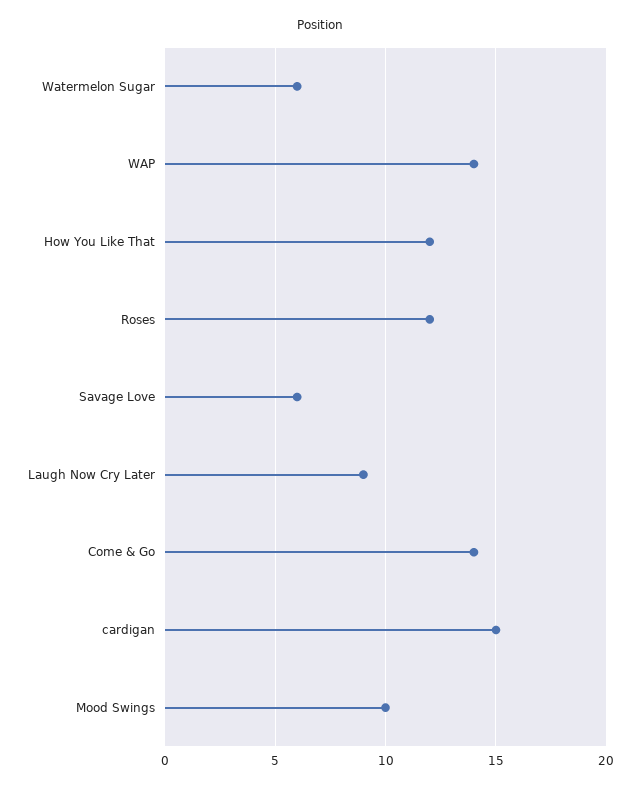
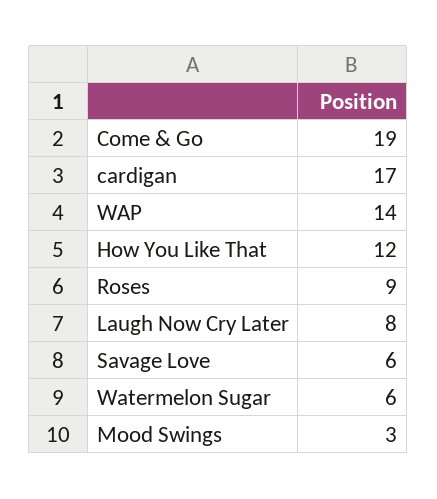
  {
    "Watermelon Sugar": 6,
    "WAP": 14,
    "How You Like That": 12,
-   "Roses": 12,
+   "Roses": 9,
    "Savage Love": 6,
-   "Laugh Now Cry Later": 9,
+   "Laugh Now Cry Later": 8,
-   "Come & Go": 14,
+   "Come & Go": 19,
-   "cardigan": 15,
+   "cardigan": 17,
-   "Mood Swings": 10
+   "Mood Swings": 3
  }

